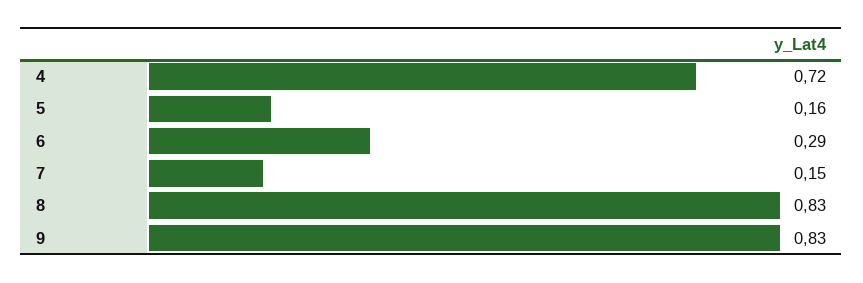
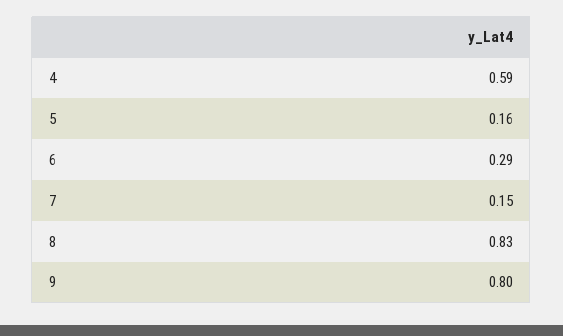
  {
-   "4": 0.72,
+   "4": 0.59,
    "5": 0.16,
    "6": 0.29,
    "7": 0.15,
    "8": 0.83,
-   "9": 0.83
+   "9": 0.8
  }

